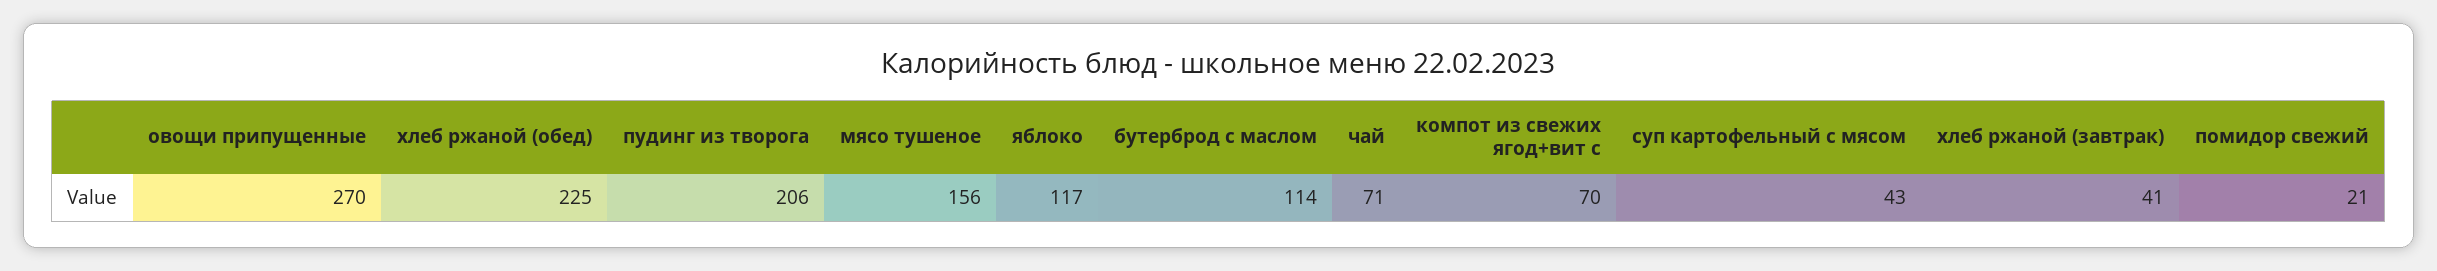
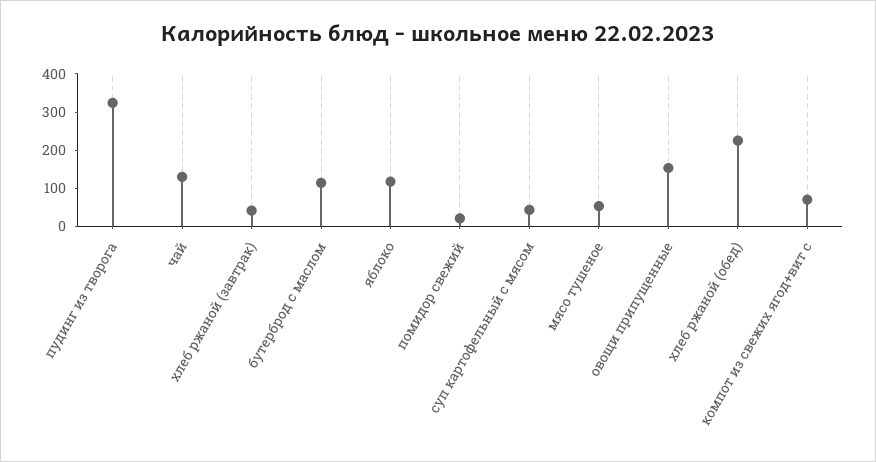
  {
-   "овощи припущенные": 270,
+   "овощи припущенные": 150,
    "хлеб ржаной (обед)": 225,
-   "пудинг из творога": 206,
+   "пудинг из творога": 325,
-   "мясо тушеное": 156,
+   "мясо тушеное": 50,
    "яблоко": 117,
    "бутерброд с маслом": 114,
-   "чай": 71,
+   "чай": 125,
    "компот из свежих ягод+вит с": 70,
    "суп картофельный с мясом": 43,
    "хлеб ржаной (завтрак)": 41,
    "помидор свежий": 21
  }

